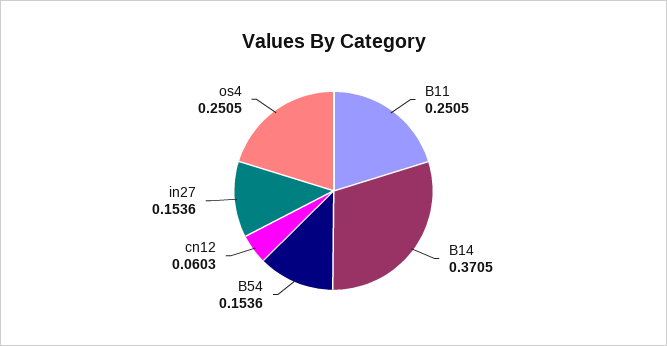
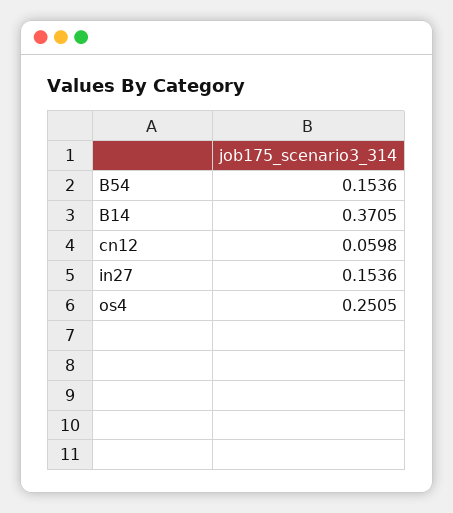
  {
-   "B11": 0.2505,
    "B14": 0.3705,
    "B54": 0.1536,
-   "cn12": 0.0603,
+   "cn12": 0.0598,
    "in27": 0.1536,
    "os4": 0.2505
  }

